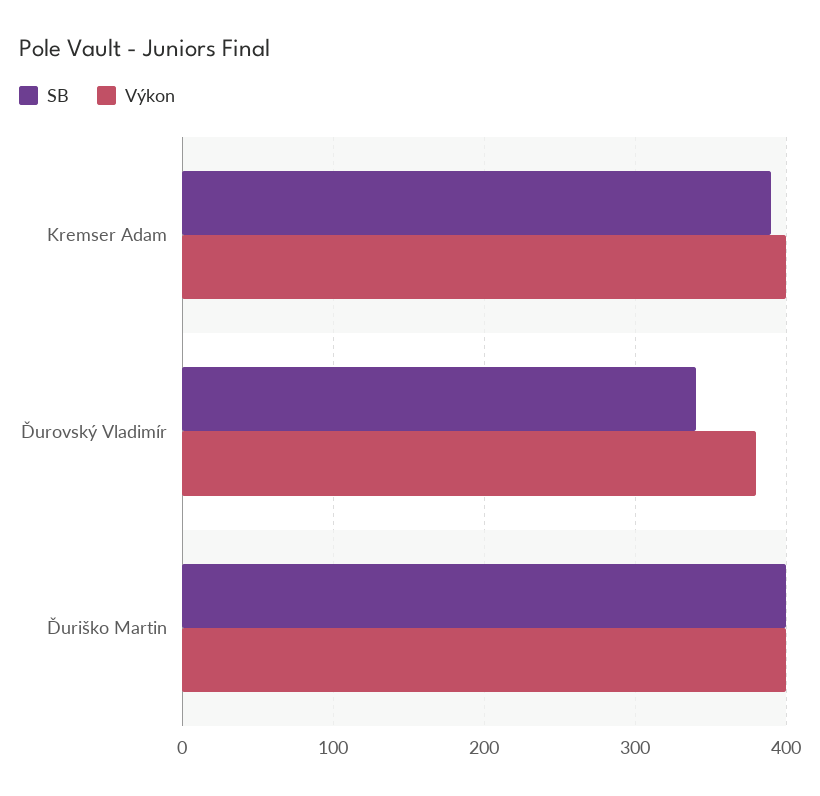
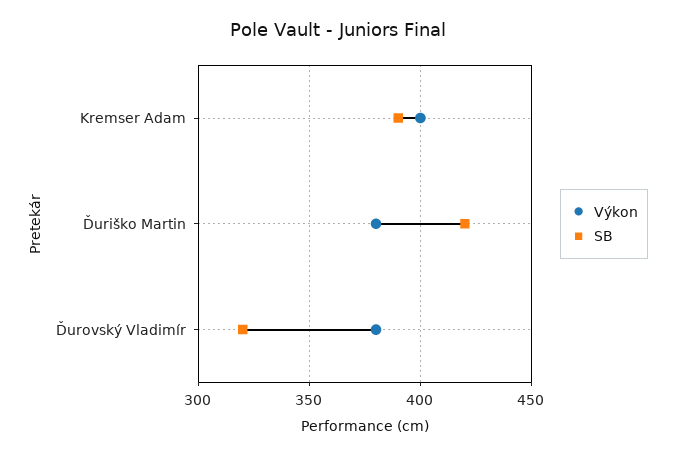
  {
    "SB": {
      "Kremser Adam": 390,
-     "Ďurovský Vladimír": 340,
+     "Ďurovský Vladimír": 320,
-     "Ďuriško Martin": 400
+     "Ďuriško Martin": 420
    },
    "Výkon": {
      "Kremser Adam": 400,
      "Ďurovský Vladimír": 380,
-     "Ďuriško Martin": 400
+     "Ďuriško Martin": 380
    }
  }

